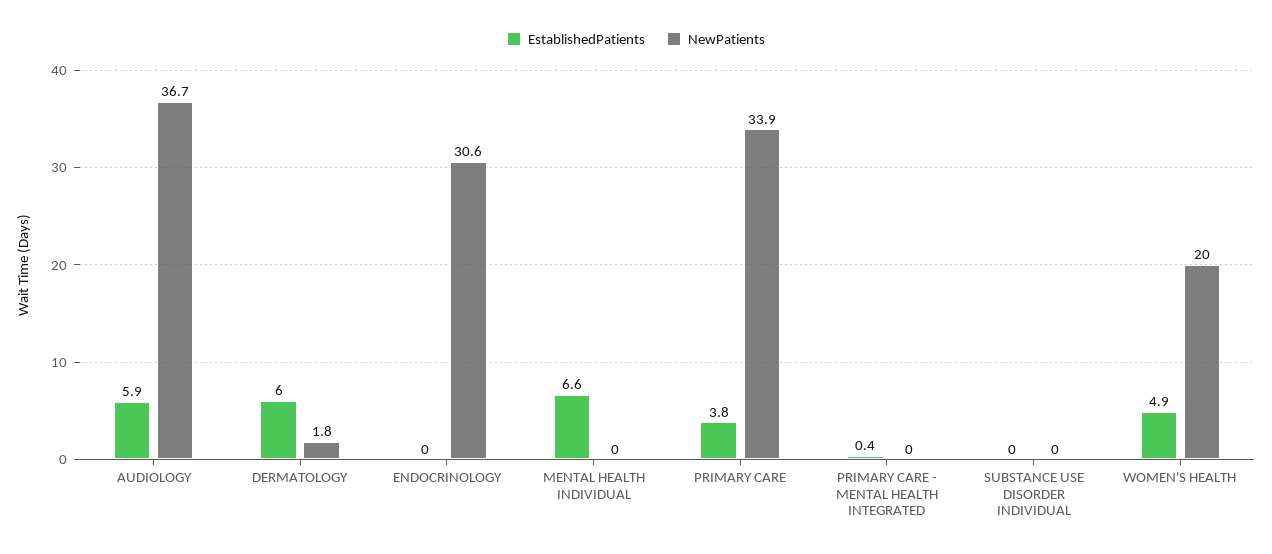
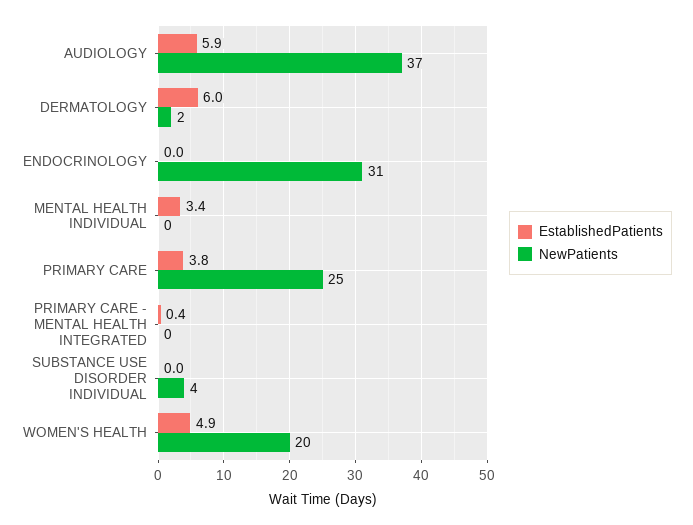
  {
    "EstablishedPatients": {
      "AUDIOLOGY": 5.9,
      "DERMATOLOGY": 6,
      "ENDOCRINOLOGY": 0,
-     "MENTAL HEALTH INDIVIDUAL": 6.6,
+     "MENTAL HEALTH INDIVIDUAL": 3.4,
      "PRIMARY CARE": 3.8,
      "PRIMARY CARE - MENTAL HEALTH INTEGRATED": 0.4,
      "SUBSTANCE USE DISORDER INDIVIDUAL": 0,
      "WOMEN'S HEALTH": 4.9
    },
    "NewPatients": {
      "AUDIOLOGY": 36.7,
      "DERMATOLOGY": 1.8,
      "ENDOCRINOLOGY": 30.6,
      "MENTAL HEALTH INDIVIDUAL": 0,
-     "PRIMARY CARE": 33.9,
+     "PRIMARY CARE": 25,
      "PRIMARY CARE - MENTAL HEALTH INTEGRATED": 0,
-     "SUBSTANCE USE DISORDER INDIVIDUAL": 0,
+     "SUBSTANCE USE DISORDER INDIVIDUAL": 4,
      "WOMEN'S HEALTH": 20
    }
  }

